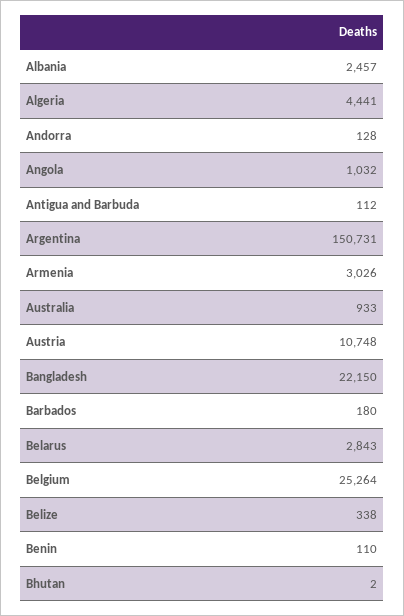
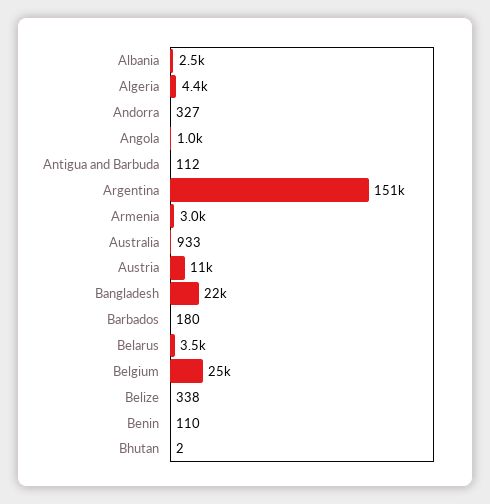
  {
    "Albania": 2457,
    "Algeria": 4441,
-   "Andorra": 128,
+   "Andorra": 327,
    "Angola": 1032,
    "Antigua and Barbuda": 112,
    "Argentina": 150731,
    "Armenia": 3026,
    "Australia": 933,
    "Austria": 10748,
    "Bangladesh": 22150,
    "Barbados": 180,
-   "Belarus": 2843,
+   "Belarus": 3500,
    "Belgium": 25264,
    "Belize": 338,
    "Benin": 110,
    "Bhutan": 2
  }

